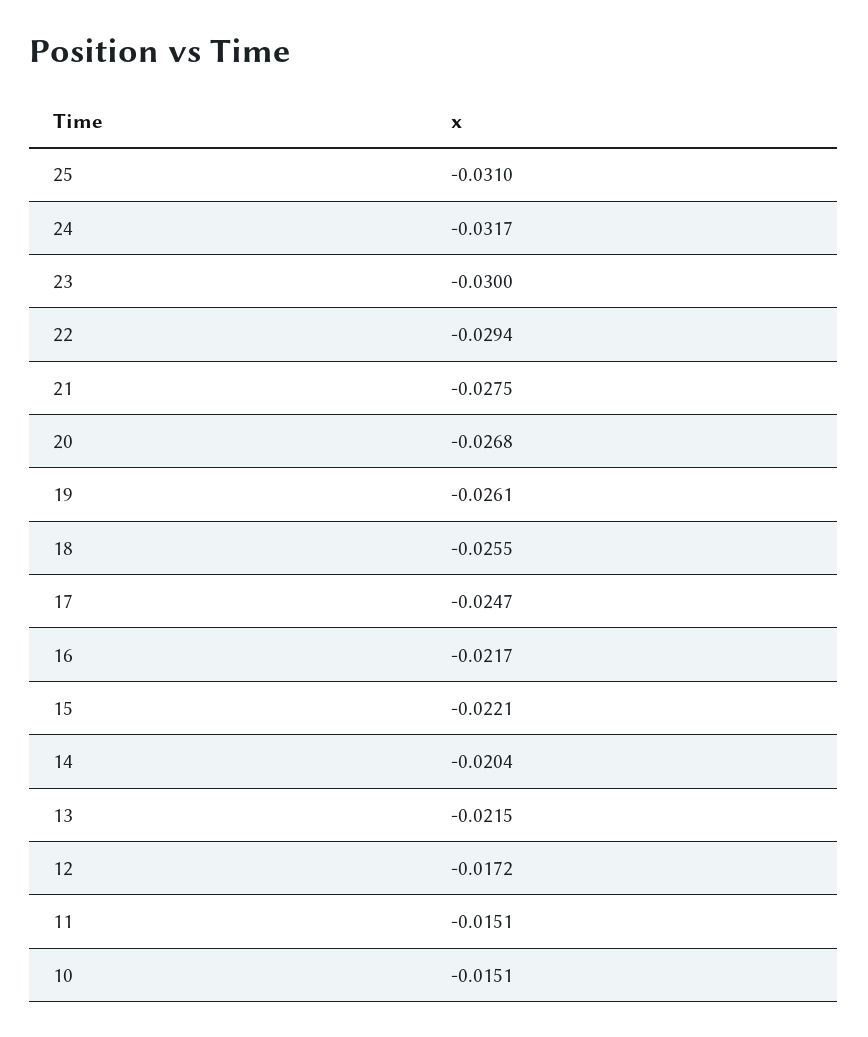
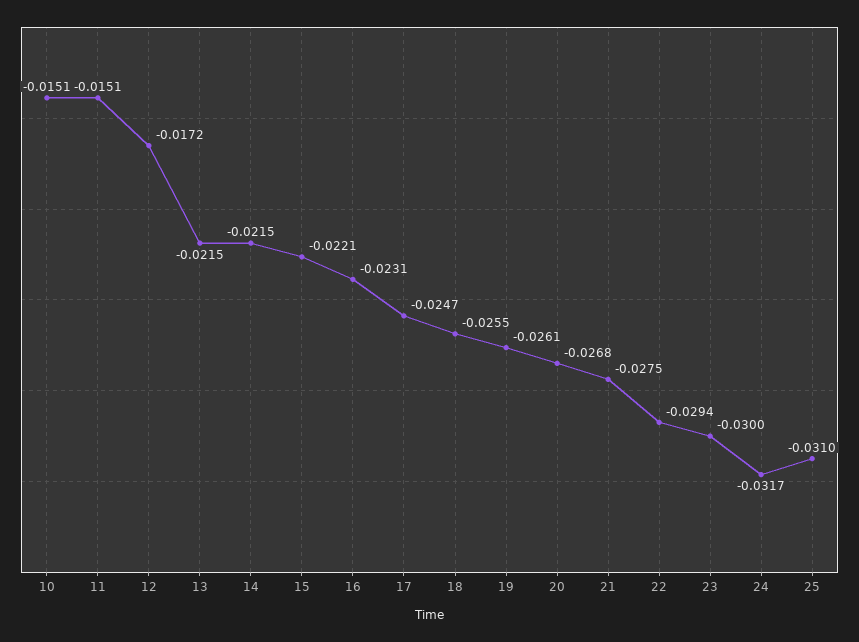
  {
    "25": -0.031,
    "24": -0.0317,
    "23": -0.03,
    "22": -0.0294,
    "21": -0.0275,
    "20": -0.0268,
    "19": -0.0261,
    "18": -0.0255,
    "17": -0.0247,
-   "16": -0.0217,
+   "16": -0.0231,
    "15": -0.0221,
-   "14": -0.0204,
+   "14": -0.0215,
    "13": -0.0215,
    "12": -0.0172,
    "11": -0.0151,
    "10": -0.0151
  }

